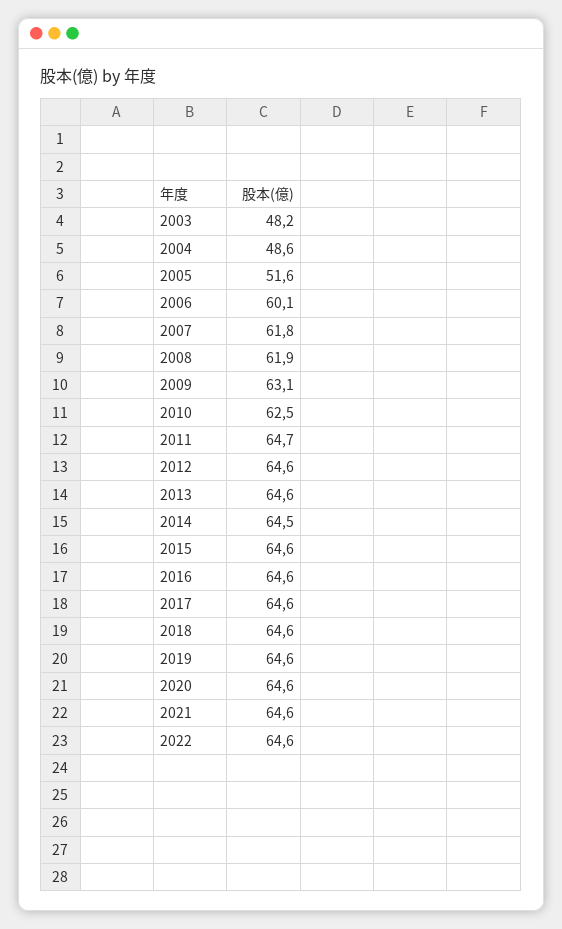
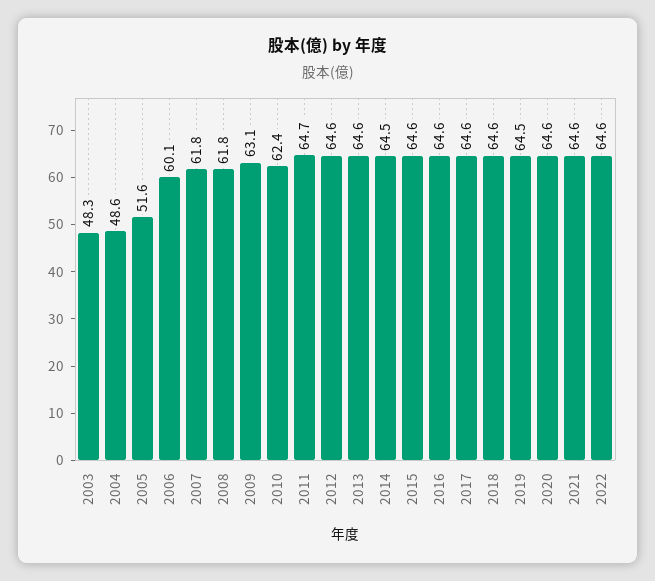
  {
-   "2003": 48.2,
+   "2003": 48.3,
    "2004": 48.6,
    "2005": 51.6,
    "2006": 60.1,
    "2007": 61.8,
-   "2008": 61.9,
+   "2008": 61.8,
    "2009": 63.1,
-   "2010": 62.5,
+   "2010": 62.4,
    "2011": 64.7,
    "2012": 64.6,
    "2013": 64.6,
    "2014": 64.5,
    "2015": 64.6,
    "2016": 64.6,
    "2017": 64.6,
    "2018": 64.6,
-   "2019": 64.6,
+   "2019": 64.5,
    "2020": 64.6,
    "2021": 64.6,
    "2022": 64.6
  }

